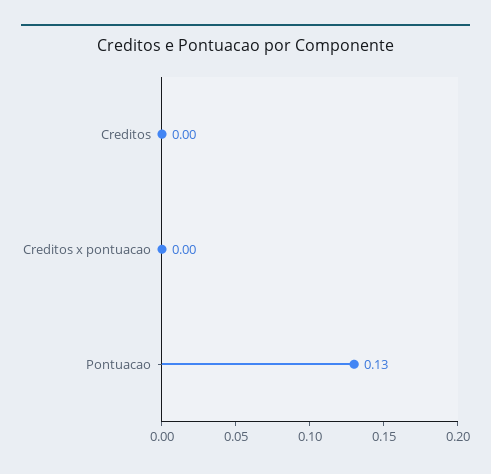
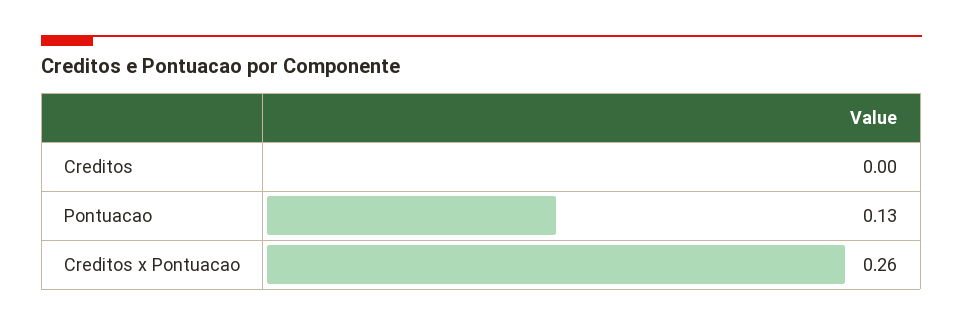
  {
    "Creditos": 0,
-   "Creditos x pontuacao": 0,
+   "Creditos x pontuacao": 0.26,
    "Pontuacao": 0.13
  }

